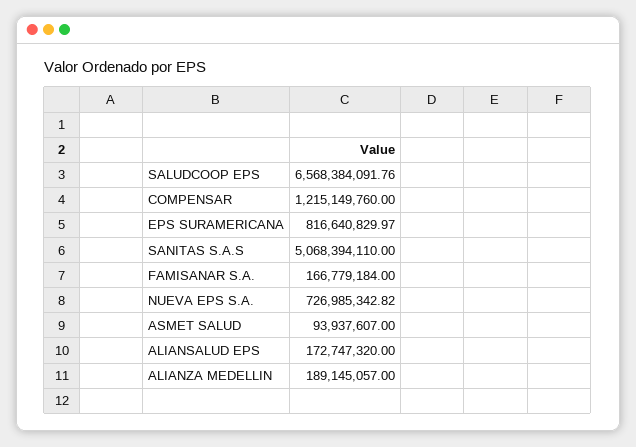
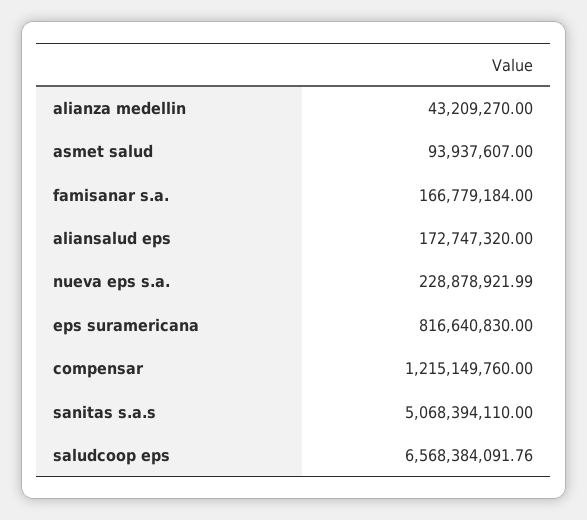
  {
    "SALUDCOOP EPS": 6568384091.76,
    "COMPENSAR": 1215149760,
-   "EPS SURAMERICANA": 816640829.97,
+   "EPS SURAMERICANA": 816640830,
    "SANITAS S.A.S": 5068394110,
    "FAMISANAR S.A.": 166779184,
-   "NUEVA EPS S.A.": 726985342.82,
+   "NUEVA EPS S.A.": 228878921.99,
    "ASMET SALUD": 93937607,
    "ALIANSALUD EPS": 172747320,
-   "ALIANZA MEDELLIN": 189145057
+   "ALIANZA MEDELLIN": 43209270
  }

